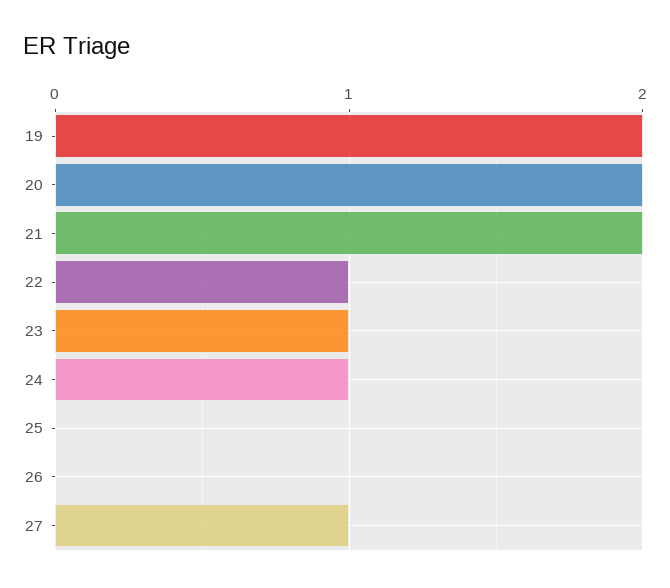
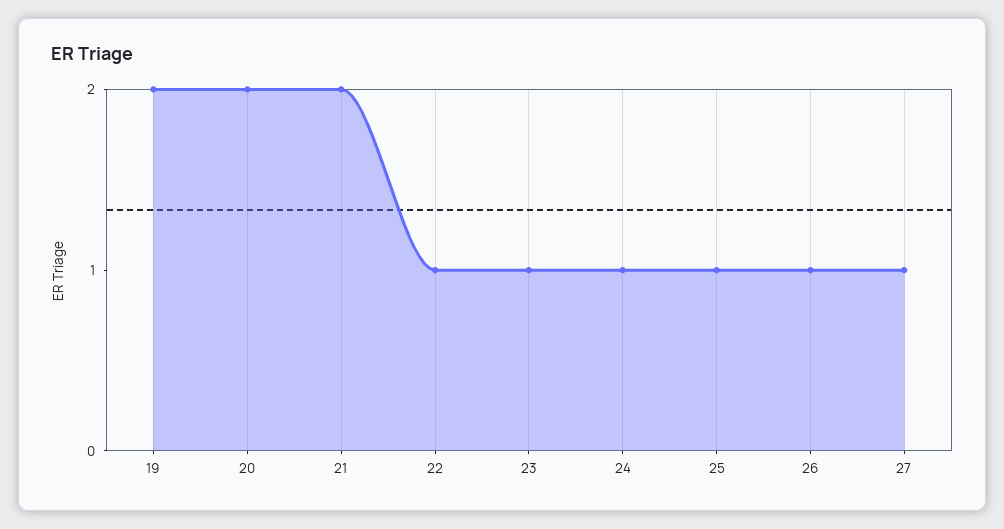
  {
    "19": 2,
    "20": 2,
    "21": 2,
    "22": 1,
    "23": 1,
    "24": 1,
-   "25": 0,
+   "25": 1,
-   "26": 0,
+   "26": 1,
    "27": 1
  }

